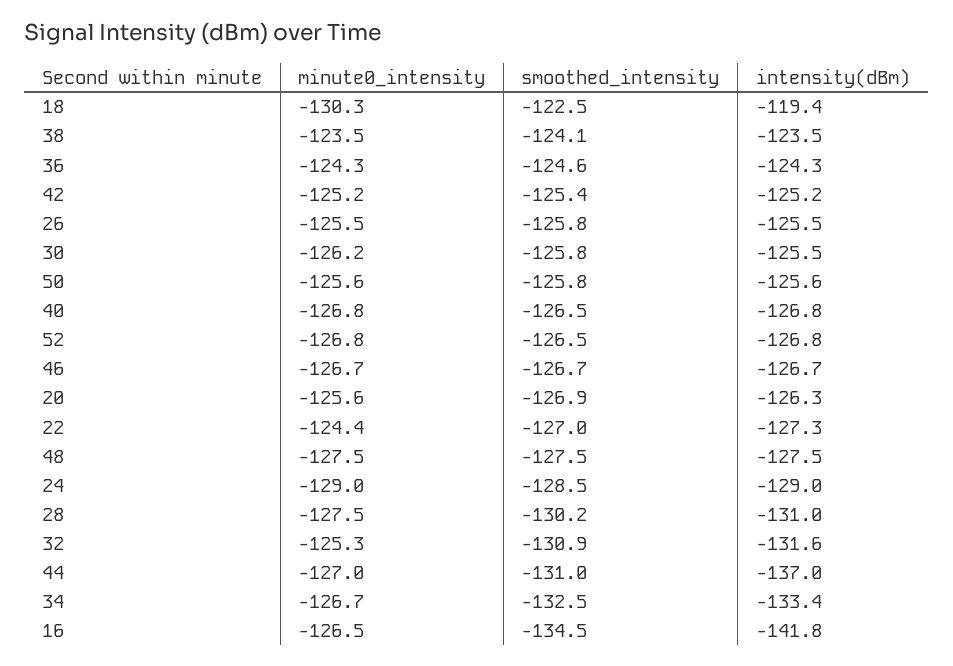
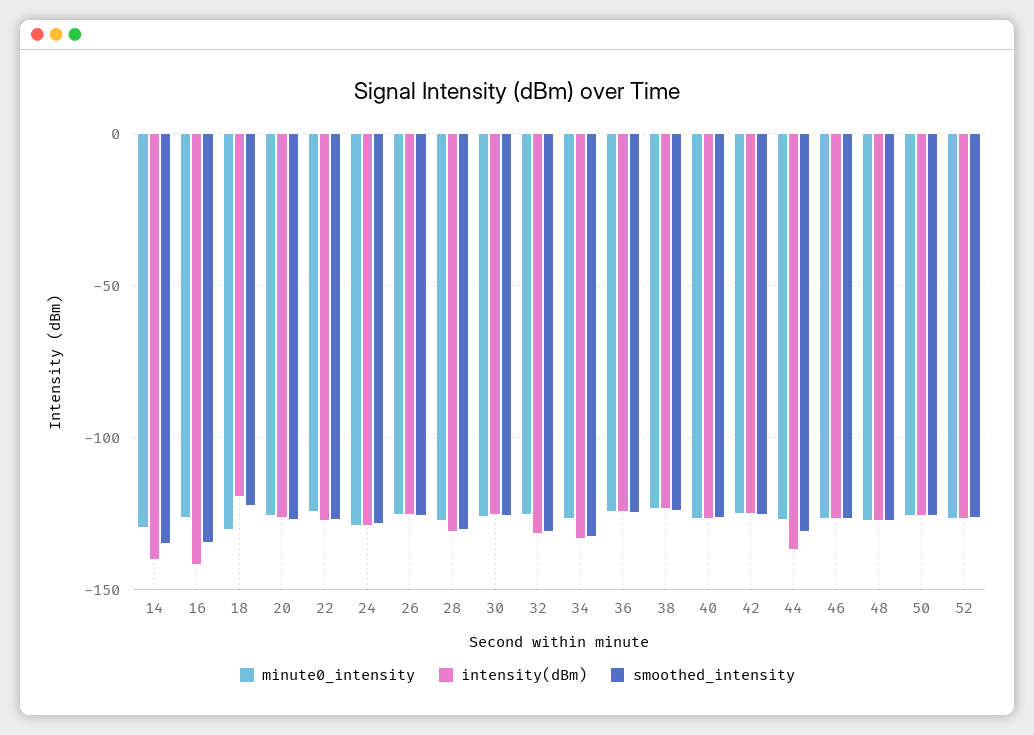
  {
    "minute0_intensity": {
      "18": -130.3,
      "38": -123.5,
      "36": -124.3,
      "42": -125.2,
      "26": -125.5,
      "30": -126.2,
      "50": -125.6,
      "40": -126.8,
      "52": -126.8,
      "46": -126.7,
      "20": -125.6,
      "22": -124.4,
      "48": -127.5,
      "24": -129,
      "28": -127.5,
      "32": -125.3,
      "44": -127,
      "34": -126.7,
-     "16": -126.5
+     "16": -126.5,
+     "14": -130
    },
    "smoothed_intensity": {
      "18": -122.5,
      "38": -124.1,
      "36": -124.6,
      "42": -125.4,
      "26": -125.8,
      "30": -125.8,
      "50": -125.8,
      "40": -126.5,
      "52": -126.5,
      "46": -126.7,
      "20": -126.9,
      "22": -127,
      "48": -127.5,
      "24": -128.5,
      "28": -130.2,
      "32": -130.9,
      "44": -131,
      "34": -132.5,
-     "16": -134.5
+     "16": -134.5,
+     "14": -135
    },
    "intensity(dBm)": {
      "18": -119.4,
      "38": -123.5,
      "36": -124.3,
      "42": -125.2,
      "26": -125.5,
      "30": -125.5,
      "50": -125.6,
      "40": -126.8,
      "52": -126.8,
      "46": -126.7,
      "20": -126.3,
      "22": -127.3,
      "48": -127.5,
      "24": -129,
      "28": -131,
      "32": -131.6,
      "44": -137,
      "34": -133.4,
-     "16": -141.8
+     "16": -141.8,
+     "14": -140
    }
  }

